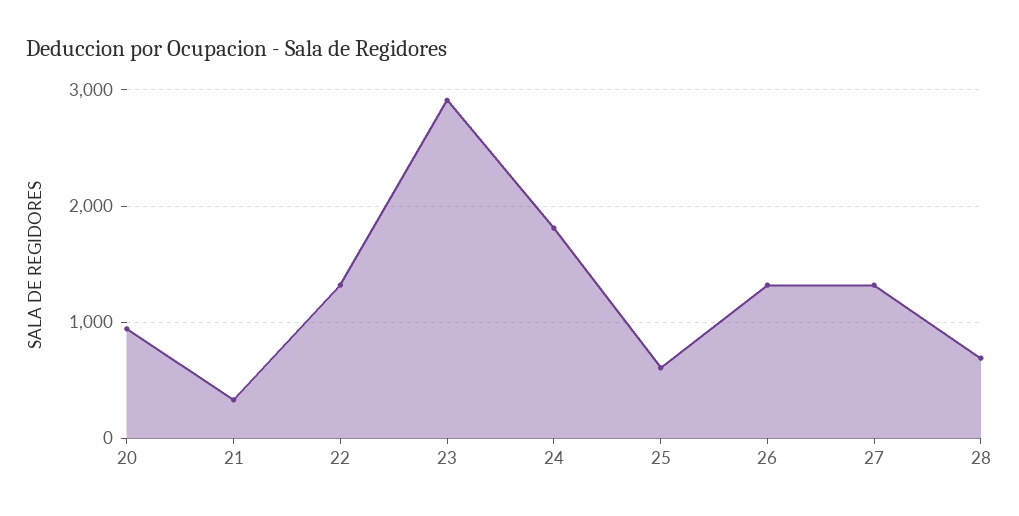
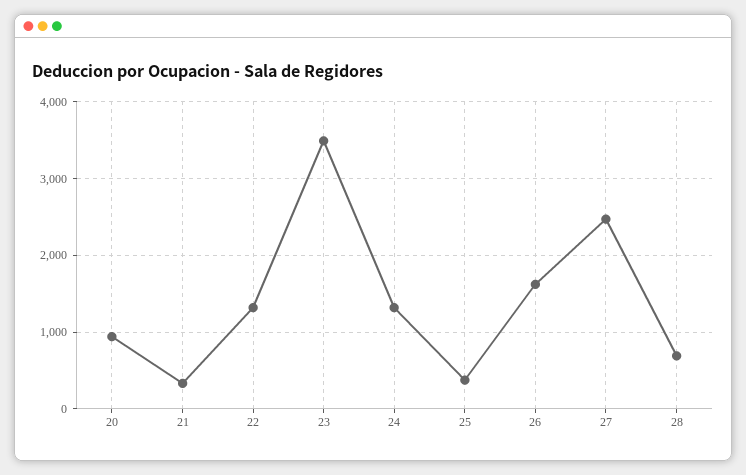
  {
    "20": 900,
    "21": 300,
    "22": 1300,
-   "23": 2900,
+   "23": 3500,
-   "24": 1800,
+   "24": 1300,
-   "25": 600,
+   "25": 400,
-   "26": 1300,
+   "26": 1600,
-   "27": 1300,
+   "27": 2500,
    "28": 700
  }

